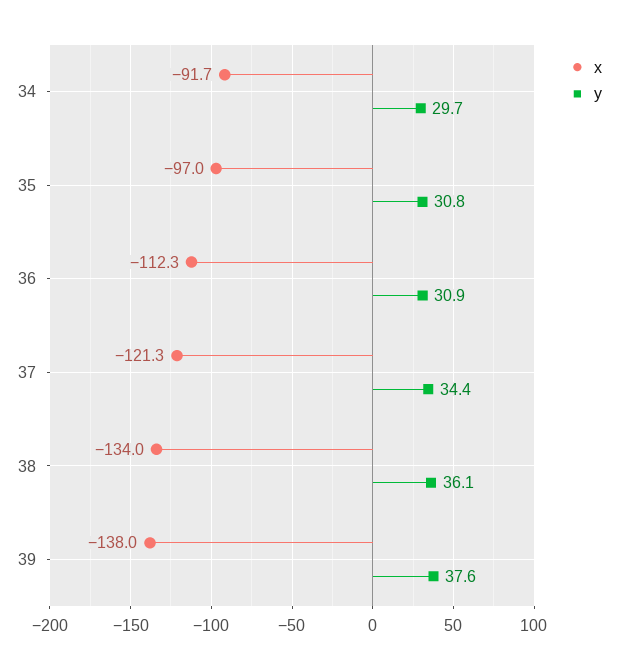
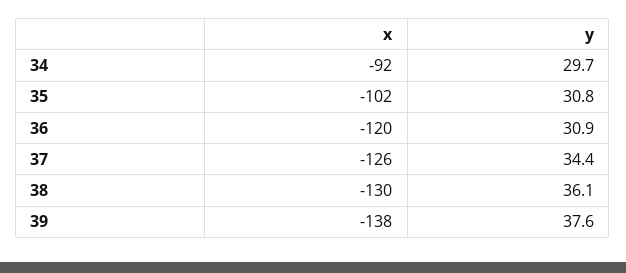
  {
    "x": {
      "34": -91.7,
-     "35": -97,
+     "35": -102,
-     "36": -112.3,
+     "36": -120,
-     "37": -121.3,
+     "37": -126,
-     "38": -134,
+     "38": -130,
      "39": -138
    },
    "y": {
      "34": 29.7,
      "35": 30.8,
      "36": 30.9,
      "37": 34.4,
      "38": 36.1,
      "39": 37.6
    }
  }

